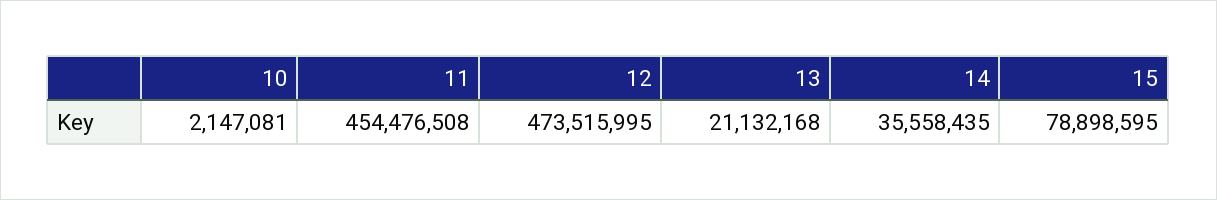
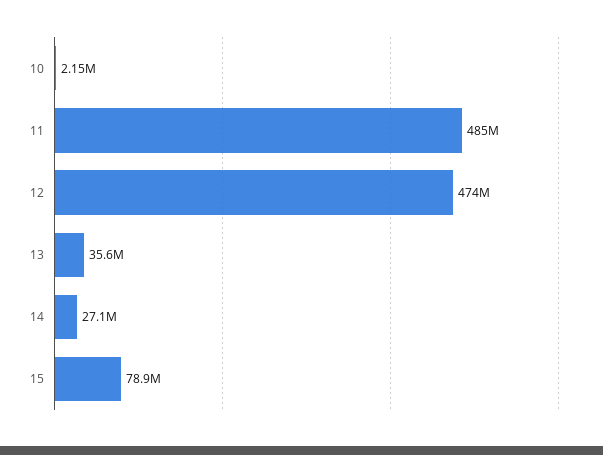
  {
    "10": 2147081,
-   "11": 454476508,
+   "11": 485000000,
    "12": 473515995,
-   "13": 21132168,
+   "13": 35600000,
-   "14": 35558435,
+   "14": 27100000,
    "15": 78898595
  }

